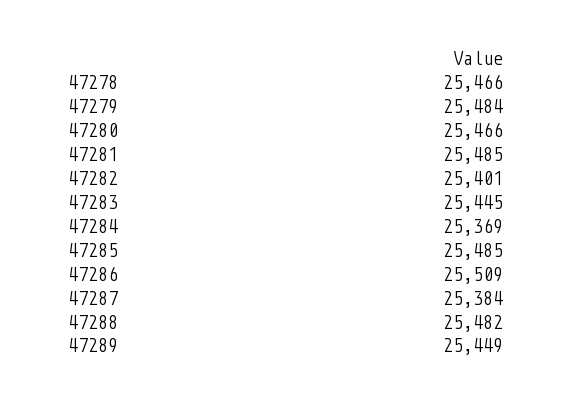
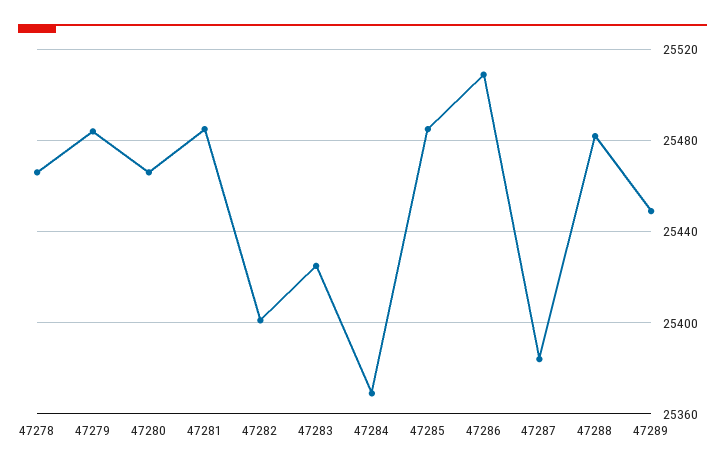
  {
    "47278": 25466,
    "47279": 25484,
    "47280": 25466,
    "47281": 25485,
    "47282": 25401,
-   "47283": 25445,
+   "47283": 25425,
    "47284": 25369,
    "47285": 25485,
    "47286": 25509,
    "47287": 25384,
    "47288": 25482,
    "47289": 25449
  }

